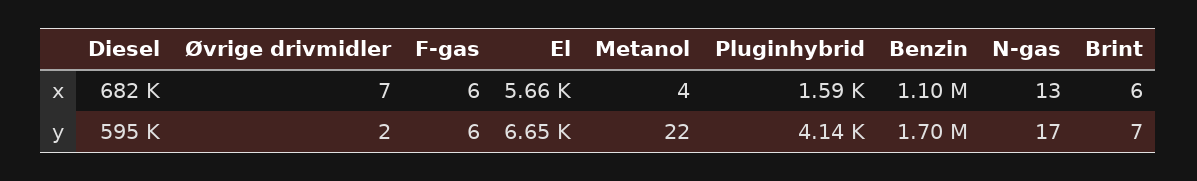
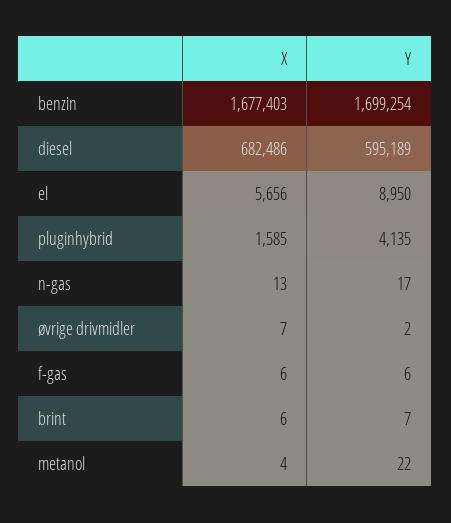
  {
    "Diesel": {
      "x": 682486,
      "y": 595189
    },
    "Øvrige drivmidler": {
      "x": 7,
      "y": 2
    },
    "F-gas": {
      "x": 6,
      "y": 6
    },
    "El": {
      "x": 5656,
-     "y": 6650
+     "y": 8950
    },
    "Metanol": {
      "x": 4,
      "y": 22
    },
    "Pluginhybrid": {
      "x": 1585,
      "y": 4135
    },
    "Benzin": {
-     "x": 1100000,
+     "x": 1677403,
      "y": 1699254
    },
    "N-gas": {
      "x": 13,
      "y": 17
    },
    "Brint": {
      "x": 6,
      "y": 7
    }
  }

